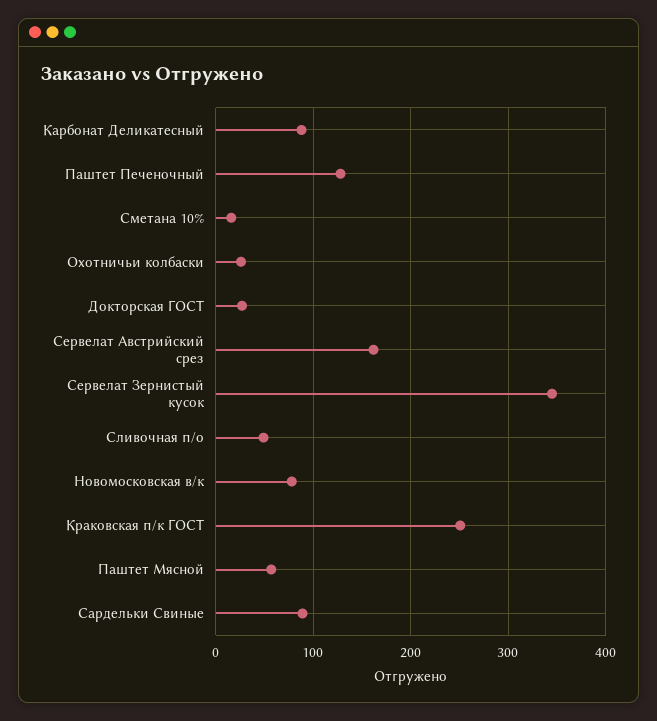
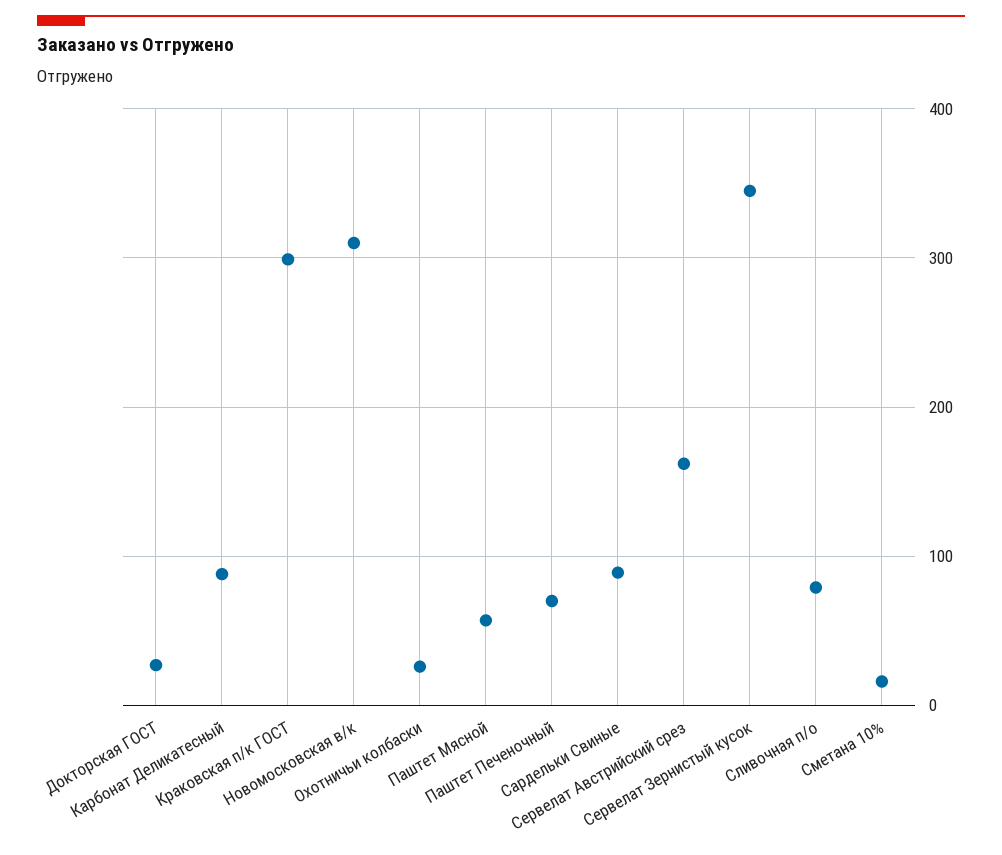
  {
    "Карбонат Деликатесный": 90,
-   "Паштет Печеночный": 130,
+   "Паштет Печеночный": 70,
    "Сметана 10%": 20,
    "Охотничьи колбаски": 30,
    "Докторская ГОСТ": 30,
    "Сервелат Австрийский срез": 160,
    "Сервелат Зернистый кусок": 350,
-   "Сливочная п/о": 50,
+   "Сливочная п/о": 80,
-   "Новомосковская в/к": 80,
+   "Новомосковская в/к": 310,
-   "Краковская п/к ГОСТ": 250,
+   "Краковская п/к ГОСТ": 300,
    "Паштет Мясной": 60,
    "Сардельки Свиные": 90
  }

